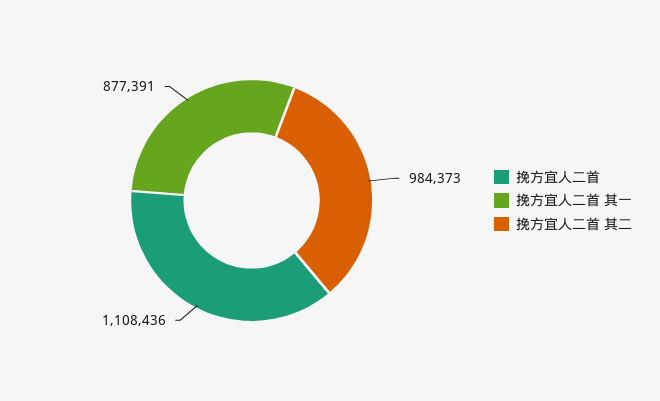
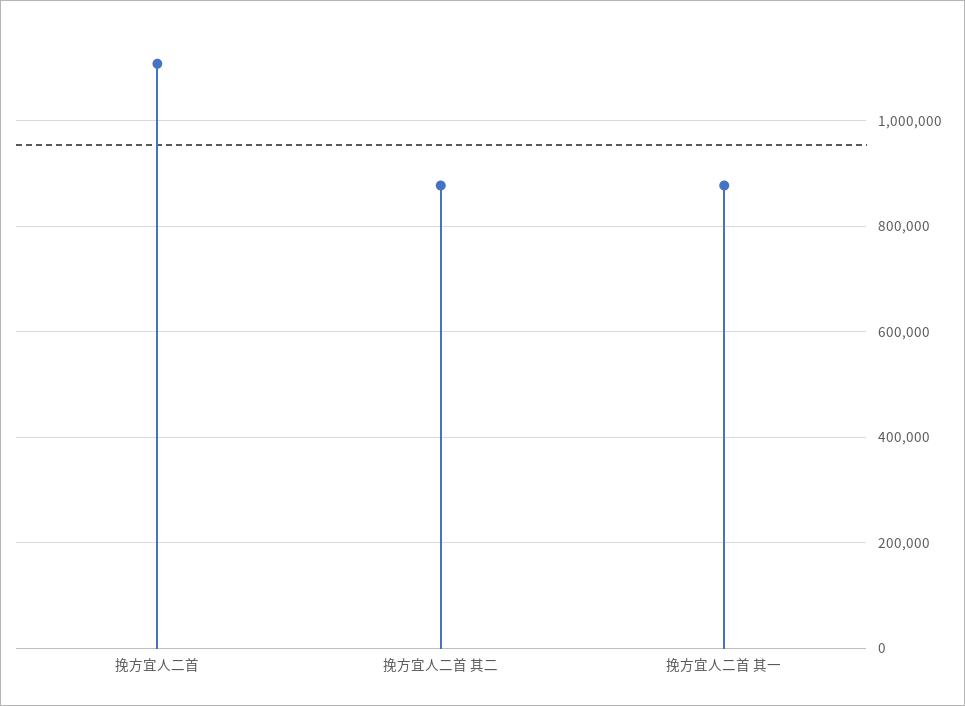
  {
    "挽方宜人二首": 1108436,
    "挽方宜人二首 其一": 877391,
-   "挽方宜人二首 其二": 984373
+   "挽方宜人二首 其二": 880000
  }

